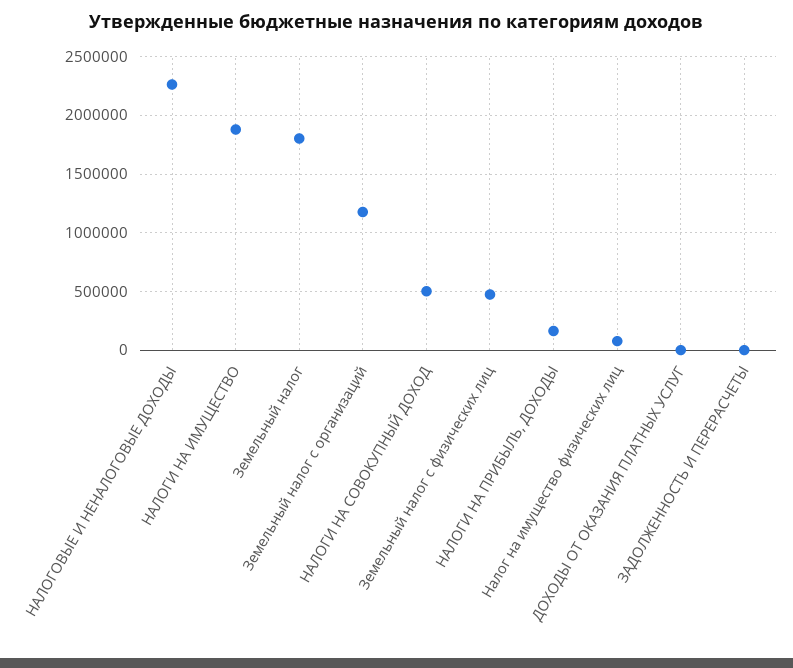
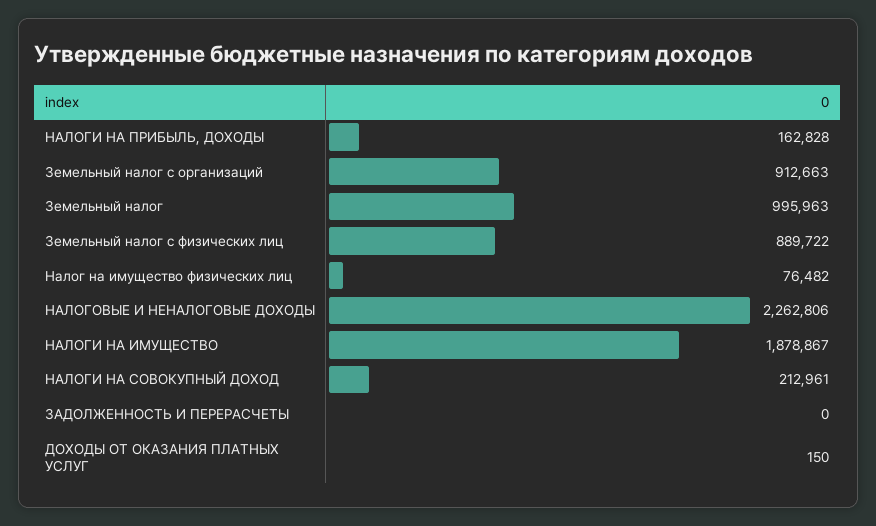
  {
    "НАЛОГОВЫЕ И НЕНАЛОГОВЫЕ ДОХОДЫ": 2262806,
    "НАЛОГИ НА ИМУЩЕСТВО": 1878867,
-   "Земельный налог": 1800000,
+   "Земельный налог": 995963,
-   "Земельный налог с организаций": 1200000,
+   "Земельный налог с организаций": 912663,
-   "НАЛОГИ НА СОВОКУПНЫЙ ДОХОД": 500000,
+   "НАЛОГИ НА СОВОКУПНЫЙ ДОХОД": 212961,
-   "Земельный налог с физических лиц": 500000,
+   "Земельный налог с физических лиц": 889722,
    "НАЛОГИ НА ПРИБЫЛЬ, ДОХОДЫ": 162828,
    "Налог на имущество физических лиц": 76482,
    "ДОХОДЫ ОТ ОКАЗАНИЯ ПЛАТНЫХ УСЛУГ": 150,
    "ЗАДОЛЖЕННОСТЬ И ПЕРЕРАСЧЕТЫ": 0
  }

